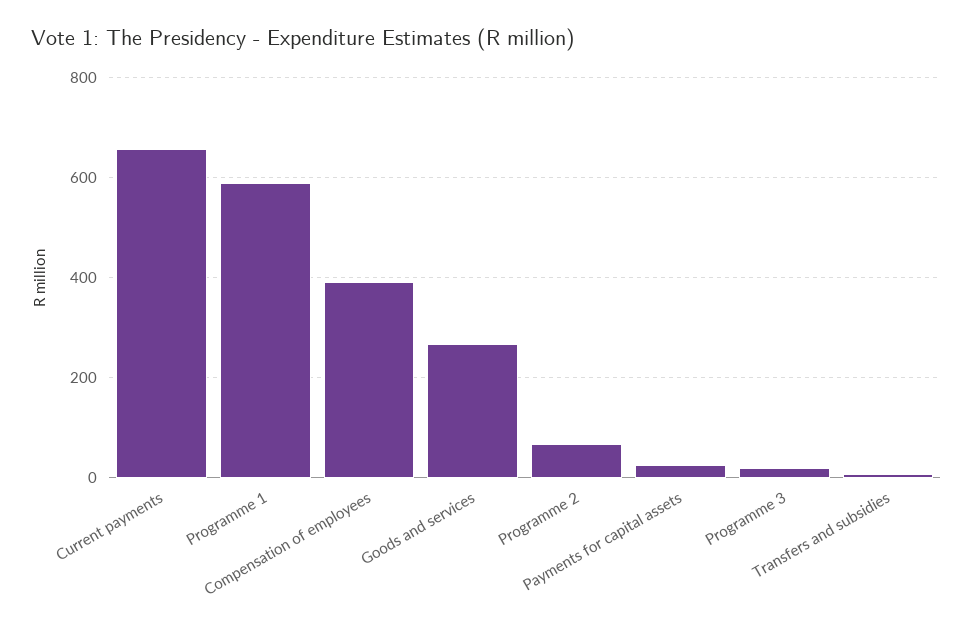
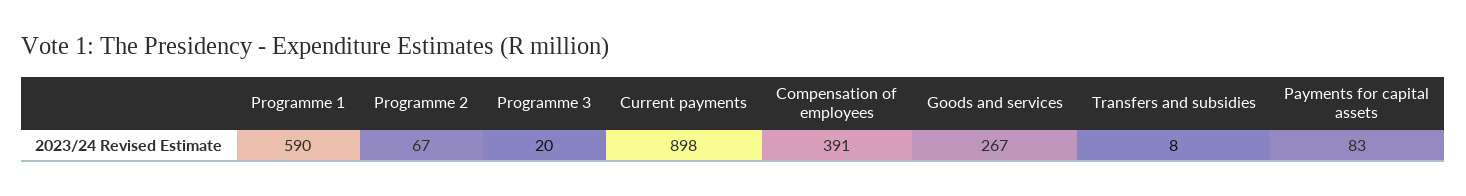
  {
-   "Current payments": 660,
+   "Current payments": 898,
    "Programme 1": 590,
    "Compensation of employees": 391,
    "Goods and services": 267,
    "Programme 2": 67,
-   "Payments for capital assets": 20,
+   "Payments for capital assets": 83,
    "Programme 3": 20,
    "Transfers and subsidies": 8
  }

